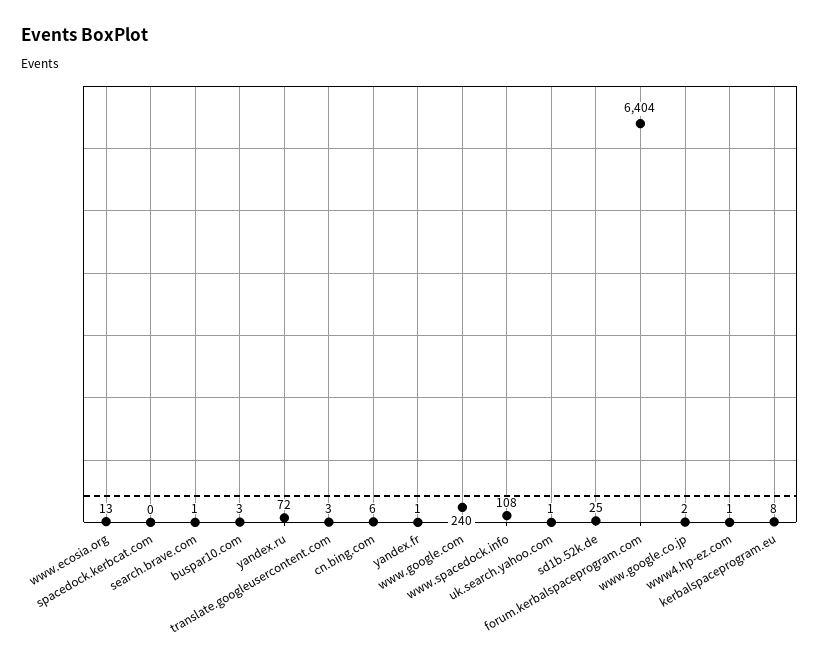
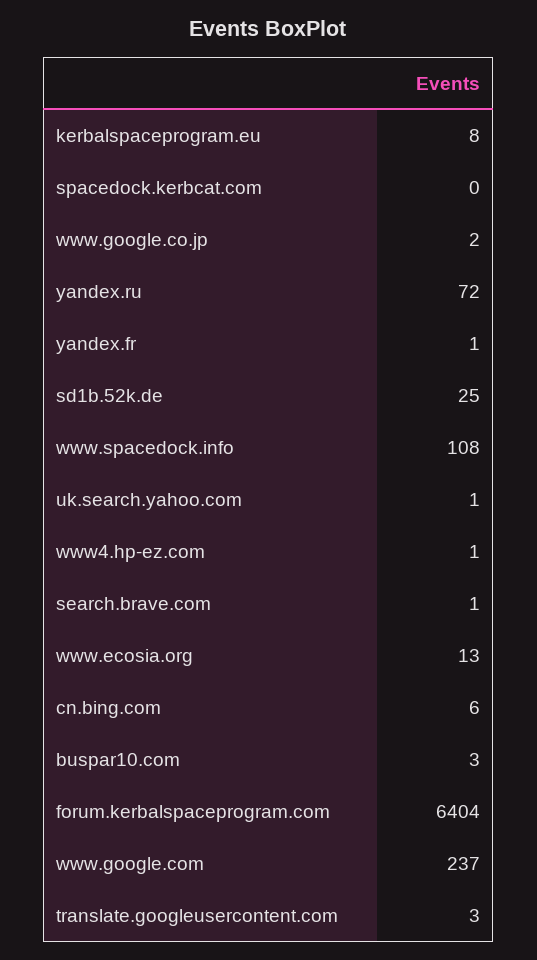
  {
    "www.ecosia.org": 13,
    "spacedock.kerbcat.com": 0,
    "search.brave.com": 1,
    "buspar10.com": 3,
    "yandex.ru": 72,
    "translate.googleusercontent.com": 3,
    "cn.bing.com": 6,
    "yandex.fr": 1,
-   "www.google.com": 240,
+   "www.google.com": 237,
    "www.spacedock.info": 108,
    "uk.search.yahoo.com": 1,
    "sd1b.52k.de": 25,
    "forum.kerbalspaceprogram.com": 6404,
    "www.google.co.jp": 2,
    "www4.hp-ez.com": 1,
    "kerbalspaceprogram.eu": 8
  }

